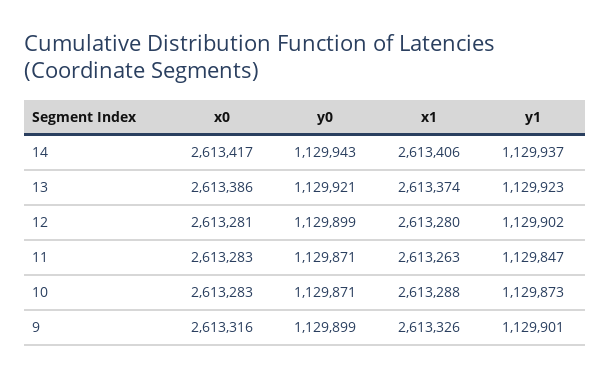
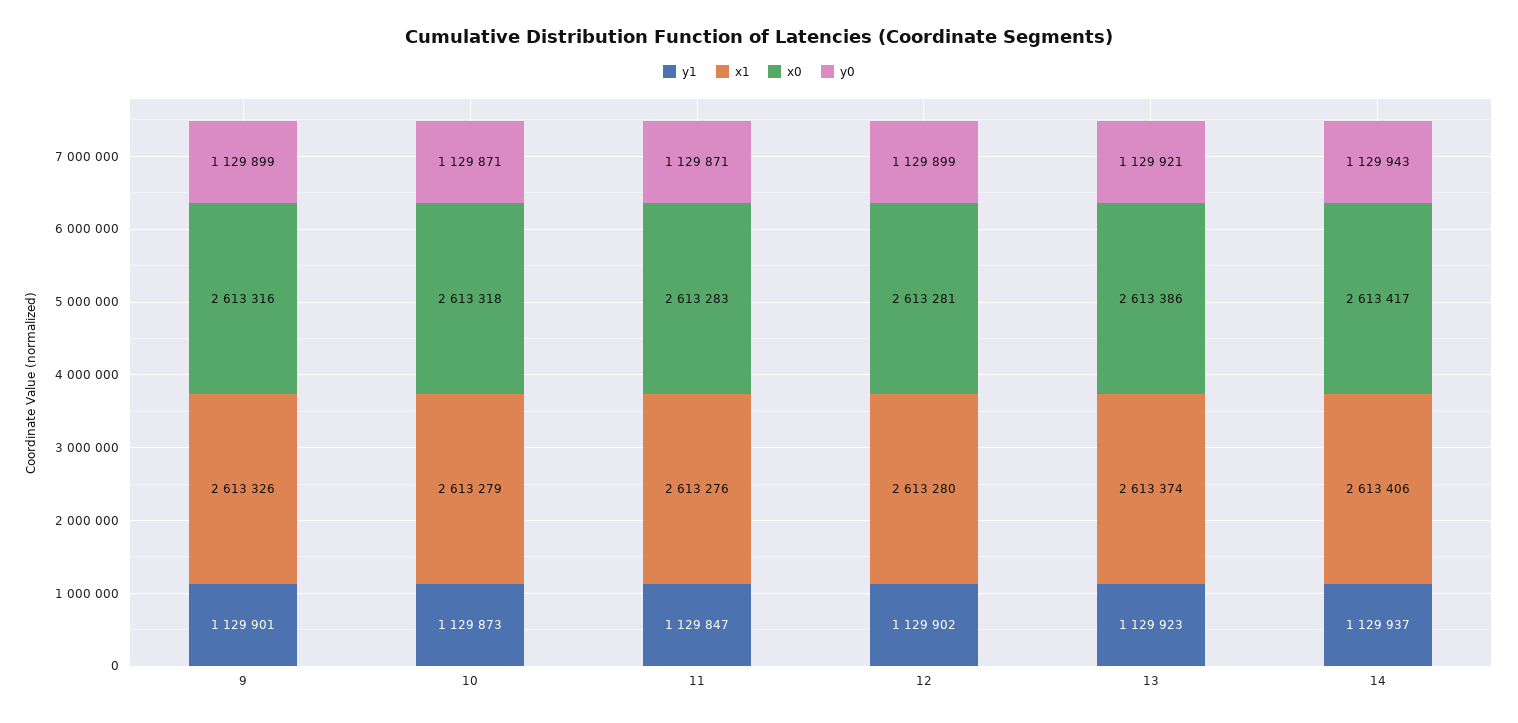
  {
    "x0": {
      "14": 2613417,
      "13": 2613386,
      "12": 2613281,
      "11": 2613283,
-     "10": 2613283,
+     "10": 2613318,
      "9": 2613316
    },
    "y0": {
      "14": 1129943,
      "13": 1129921,
      "12": 1129899,
      "11": 1129871,
      "10": 1129871,
      "9": 1129899
    },
    "x1": {
      "14": 2613406,
      "13": 2613374,
      "12": 2613280,
-     "11": 2613263,
+     "11": 2613276,
-     "10": 2613288,
+     "10": 2613279,
      "9": 2613326
    },
    "y1": {
      "14": 1129937,
      "13": 1129923,
      "12": 1129902,
      "11": 1129847,
      "10": 1129873,
      "9": 1129901
    }
  }

